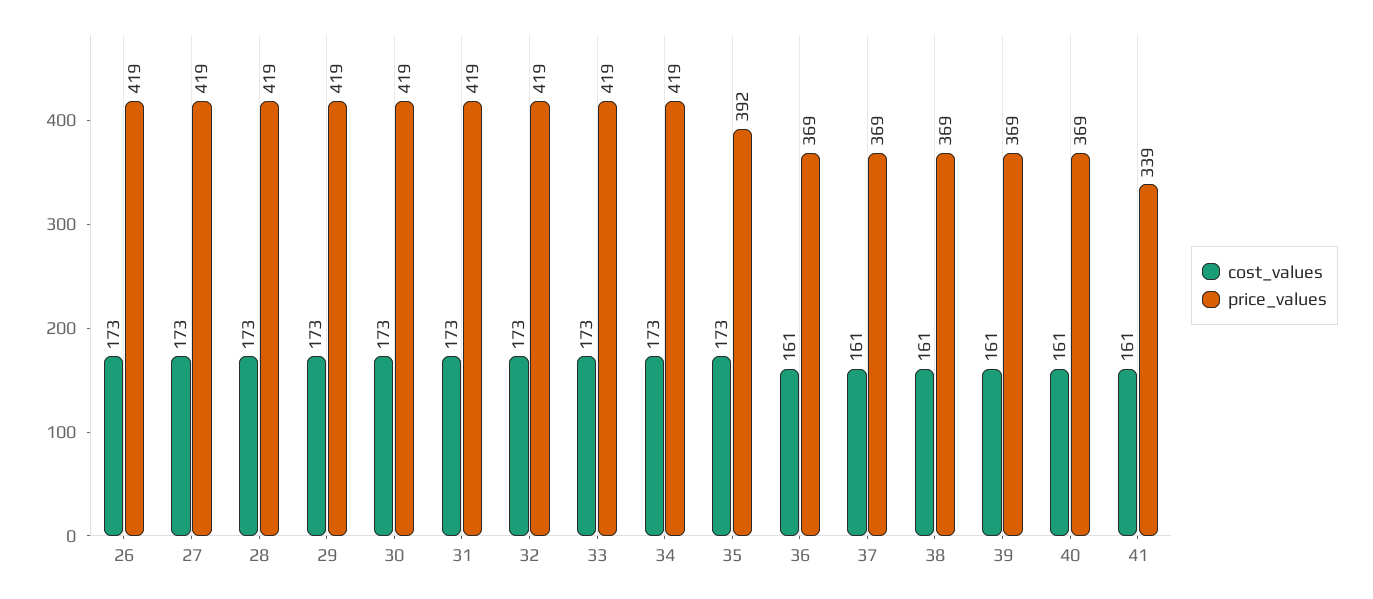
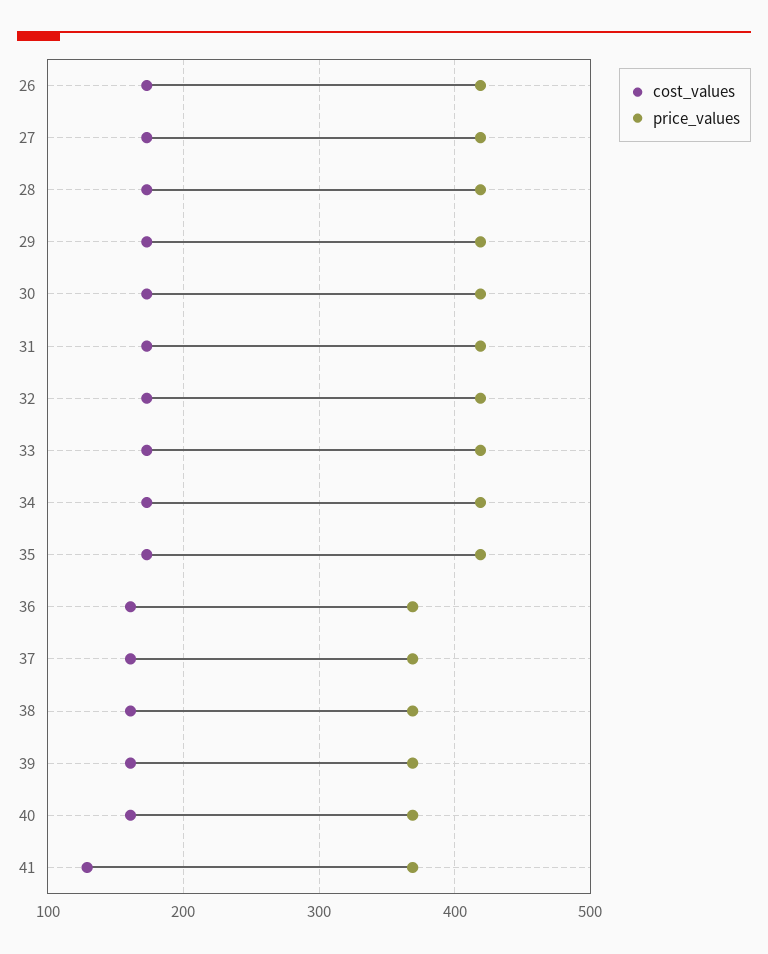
  {
    "cost_values": {
      "26": 173,
      "27": 173,
      "28": 173,
      "29": 173,
      "30": 173,
      "31": 173,
      "32": 173,
      "33": 173,
      "34": 173,
      "35": 173,
      "36": 161,
      "37": 161,
      "38": 161,
      "39": 161,
      "40": 161,
-     "41": 161
+     "41": 130
    },
    "price_values": {
      "26": 419,
      "27": 419,
      "28": 419,
      "29": 419,
      "30": 419,
      "31": 419,
      "32": 419,
      "33": 419,
      "34": 419,
-     "35": 392,
+     "35": 420,
      "36": 369,
      "37": 369,
      "38": 369,
      "39": 369,
      "40": 369,
-     "41": 339
+     "41": 370
    }
  }

